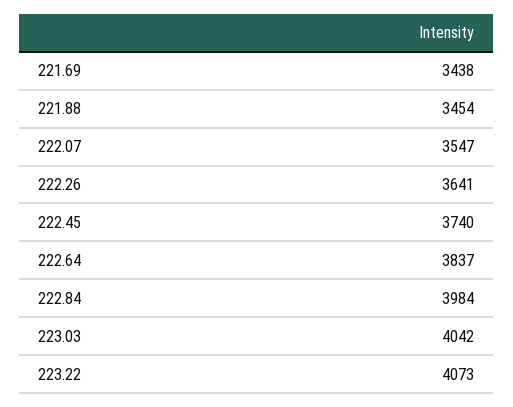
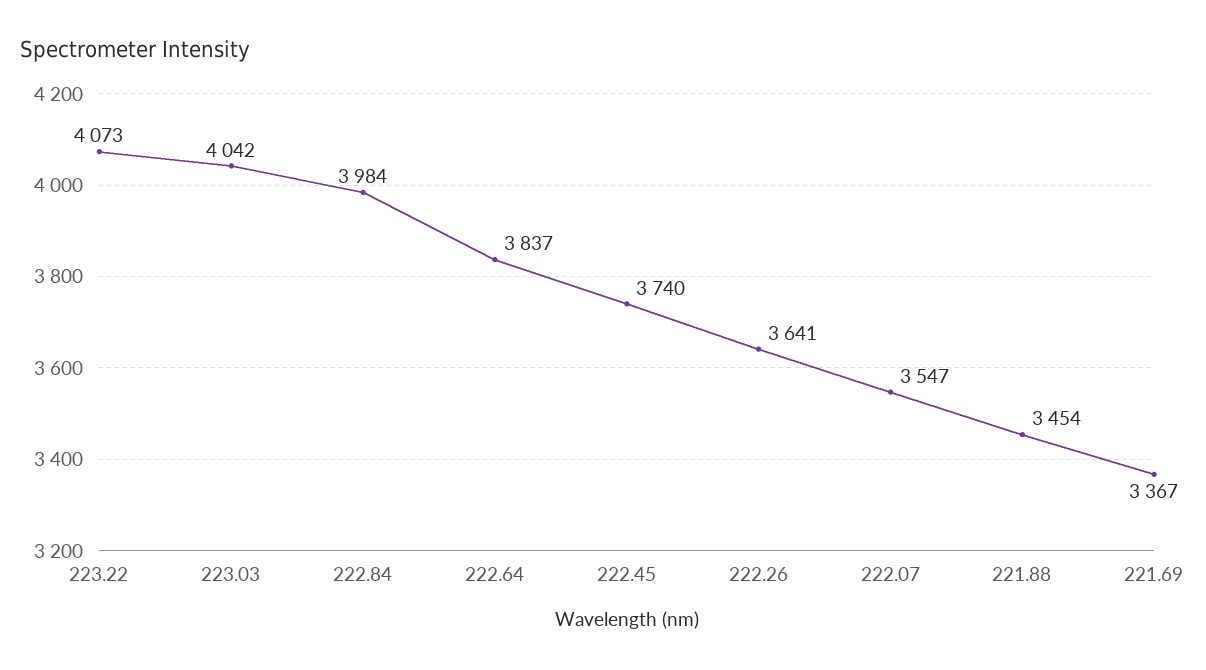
  {
-   "221.69": 3438,
+   "221.69": 3367,
    "221.88": 3454,
    "222.07": 3547,
    "222.26": 3641,
    "222.45": 3740,
    "222.64": 3837,
    "222.84": 3984,
    "223.03": 4042,
    "223.22": 4073
  }

